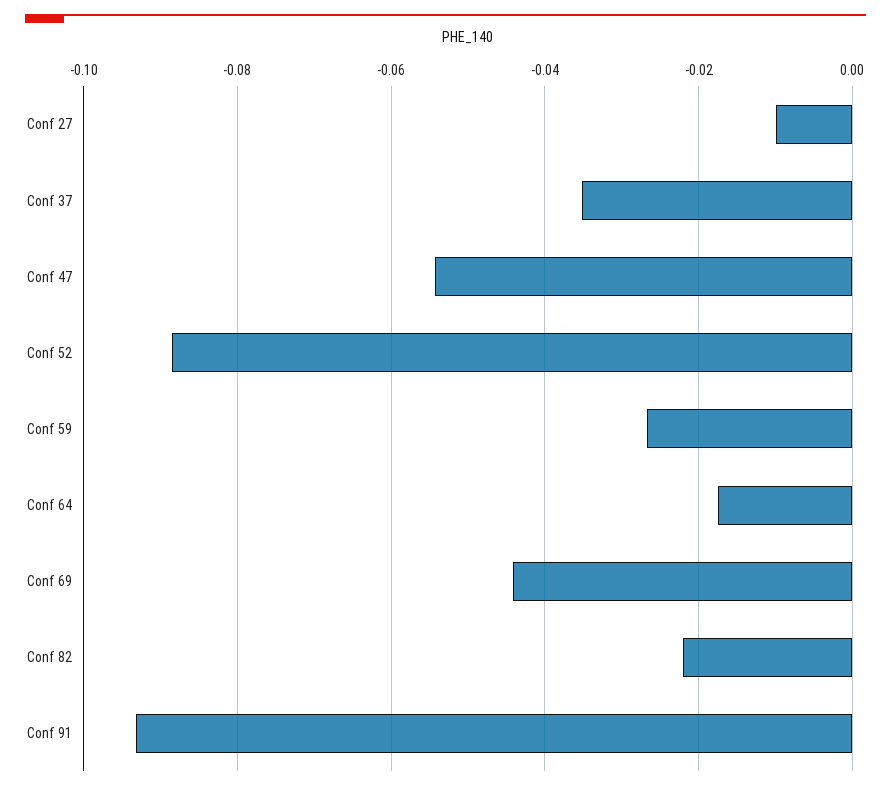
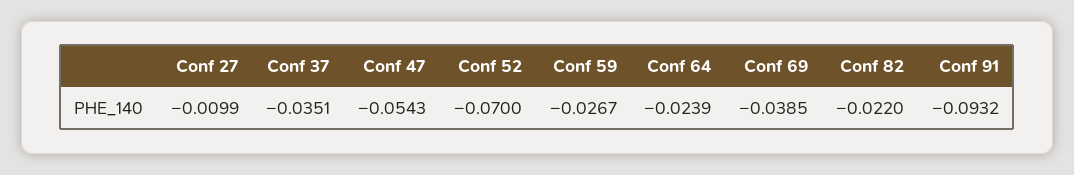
  {
    "Conf 27": -0.0099,
    "Conf 37": -0.0351,
    "Conf 47": -0.0543,
-   "Conf 52": -0.088,
+   "Conf 52": -0.07,
    "Conf 59": -0.0267,
-   "Conf 64": -0.018,
+   "Conf 64": -0.0239,
-   "Conf 69": -0.044,
+   "Conf 69": -0.0385,
    "Conf 82": -0.022,
    "Conf 91": -0.0932
  }

